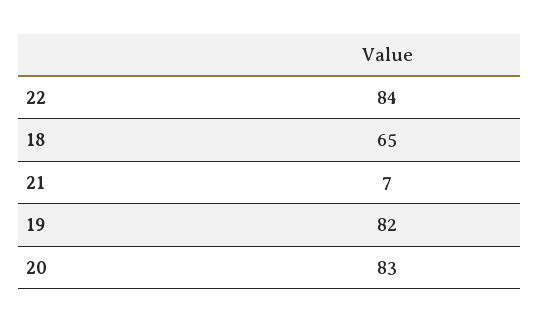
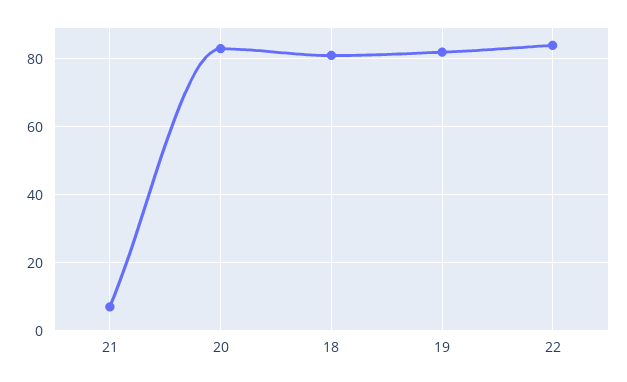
  {
    "22": 84,
-   "18": 65,
+   "18": 80,
    "21": 7,
    "19": 82,
    "20": 83
  }

